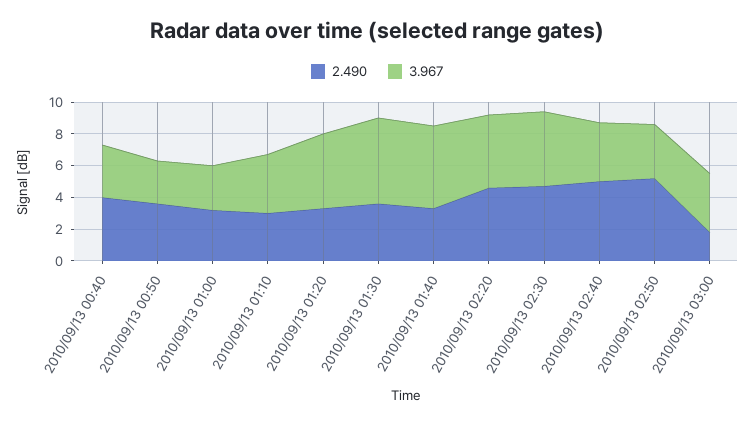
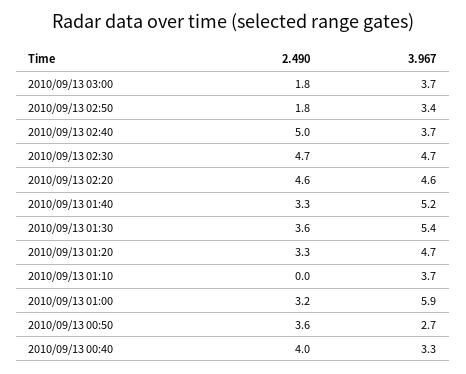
  {
    "2.490": {
      "2010/09/13 00:40": 4,
      "2010/09/13 00:50": 3.6,
      "2010/09/13 01:00": 3.2,
-     "2010/09/13 01:10": 3,
+     "2010/09/13 01:10": 0,
      "2010/09/13 01:20": 3.3,
      "2010/09/13 01:30": 3.6,
      "2010/09/13 01:40": 3.3,
      "2010/09/13 02:20": 4.6,
      "2010/09/13 02:30": 4.7,
      "2010/09/13 02:40": 5,
-     "2010/09/13 02:50": 5,
+     "2010/09/13 02:50": 1.8,
      "2010/09/13 03:00": 1.8
    },
    "3.967": {
      "2010/09/13 00:40": 3.3,
      "2010/09/13 00:50": 2.7,
-     "2010/09/13 01:00": 3,
+     "2010/09/13 01:00": 5.9,
      "2010/09/13 01:10": 3.7,
      "2010/09/13 01:20": 4.7,
      "2010/09/13 01:30": 5.4,
      "2010/09/13 01:40": 5.2,
      "2010/09/13 02:20": 4.6,
      "2010/09/13 02:30": 4.7,
      "2010/09/13 02:40": 3.7,
      "2010/09/13 02:50": 3.4,
      "2010/09/13 03:00": 3.7
    }
  }

